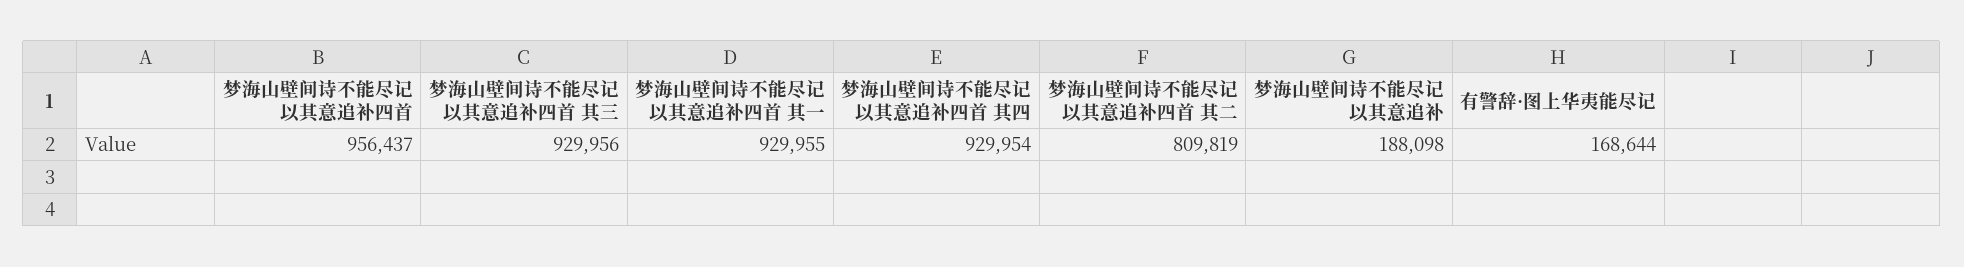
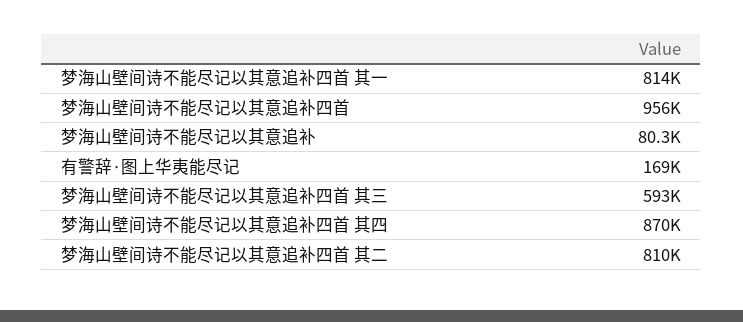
  {
    "梦海山壁间诗不能尽记以其意追补四首": 956437,
-   "梦海山壁间诗不能尽记以其意追补四首 其三": 929956,
+   "梦海山壁间诗不能尽记以其意追补四首 其三": 593000,
-   "梦海山壁间诗不能尽记以其意追补四首 其一": 929955,
+   "梦海山壁间诗不能尽记以其意追补四首 其一": 814000,
-   "梦海山壁间诗不能尽记以其意追补四首 其四": 929954,
+   "梦海山壁间诗不能尽记以其意追补四首 其四": 870000,
    "梦海山壁间诗不能尽记以其意追补四首 其二": 809819,
-   "梦海山壁间诗不能尽记以其意追补": 188098,
+   "梦海山壁间诗不能尽记以其意追补": 80300,
    "有警辞·图上华夷能尽记": 168644
  }

